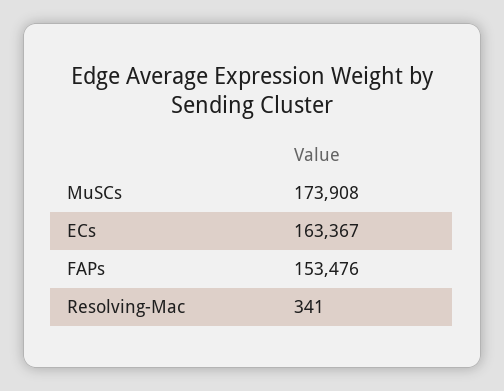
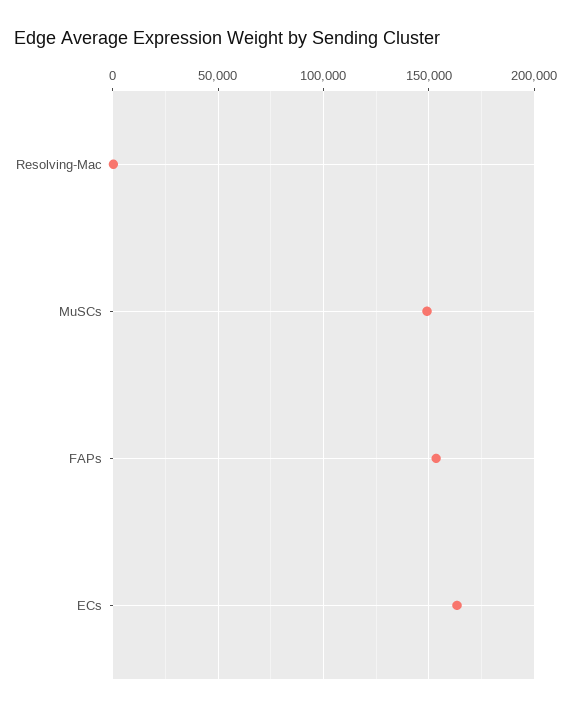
  {
-   "MuSCs": 173908,
+   "MuSCs": 150000,
    "ECs": 163367,
    "FAPs": 153476,
    "Resolving-Mac": 341
  }

